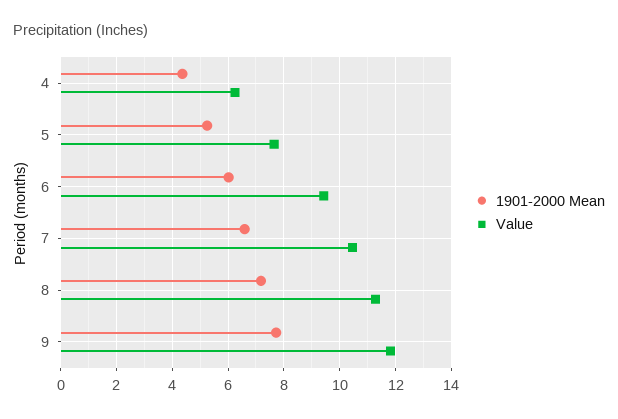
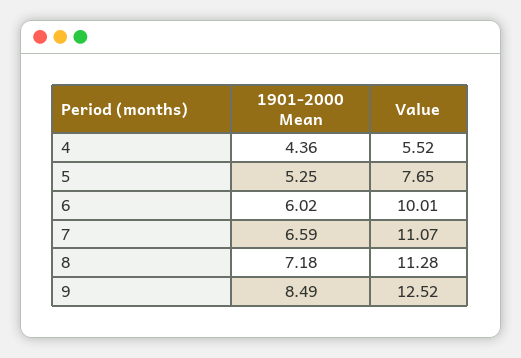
  {
    "1901-2000 Mean": {
      "4": 4.36,
      "5": 5.25,
      "6": 6.02,
      "7": 6.59,
      "8": 7.18,
-     "9": 7.75
+     "9": 8.49
    },
    "Value": {
-     "4": 6.25,
+     "4": 5.52,
      "5": 7.65,
-     "6": 9.5,
+     "6": 10.01,
-     "7": 10.5,
+     "7": 11.07,
      "8": 11.28,
-     "9": 11.75
+     "9": 12.52
    }
  }

